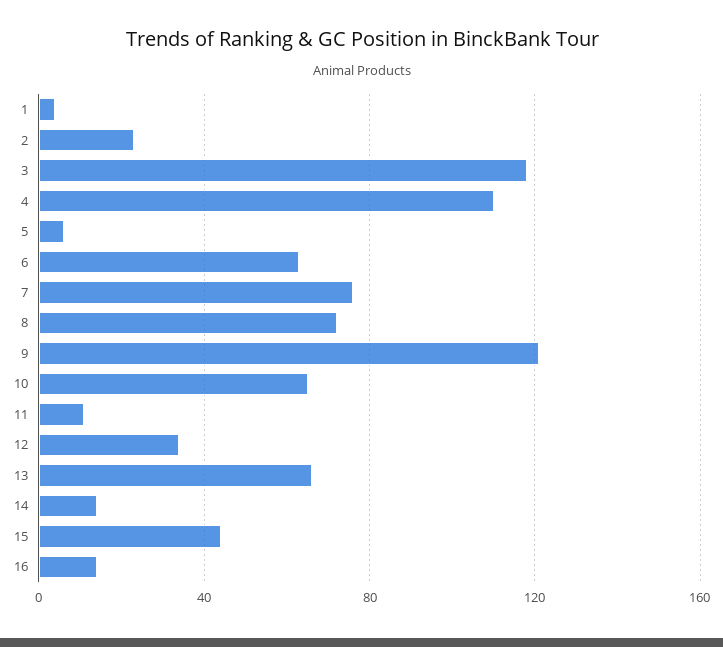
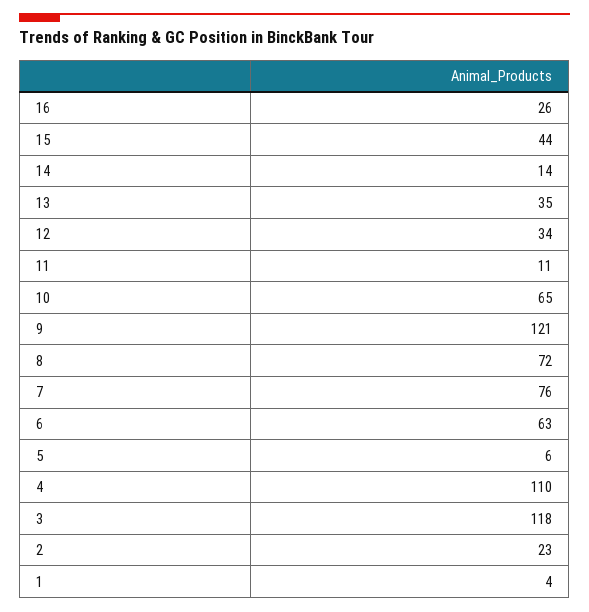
  {
    "1": 4,
    "2": 23,
    "3": 118,
    "4": 110,
    "5": 6,
    "6": 63,
    "7": 76,
    "8": 72,
    "9": 121,
    "10": 65,
    "11": 11,
    "12": 34,
-   "13": 65,
+   "13": 35,
    "14": 14,
    "15": 44,
-   "16": 15
+   "16": 26
  }

